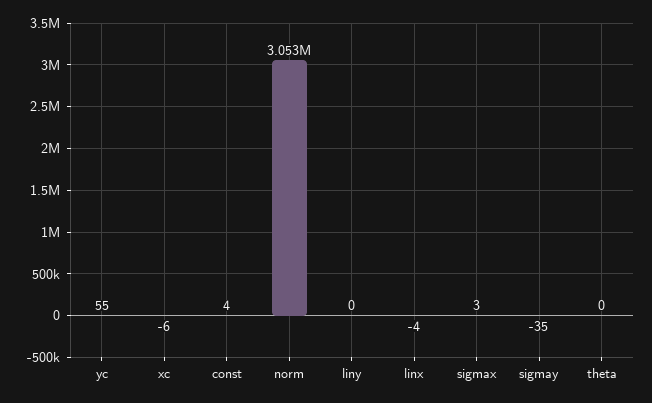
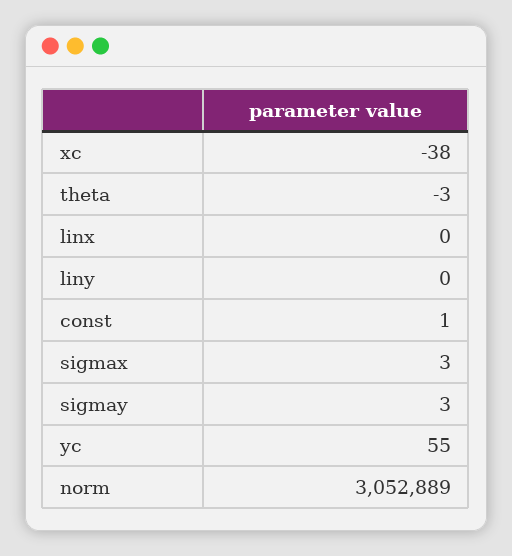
  {
    "yc": 55,
-   "xc": -6,
+   "xc": -38,
-   "const": 4,
+   "const": 1,
    "norm": 3052889,
    "liny": 0,
-   "linx": -4,
+   "linx": 0,
    "sigmax": 3,
-   "sigmay": -35,
+   "sigmay": 3,
-   "theta": 0
+   "theta": -3
  }

